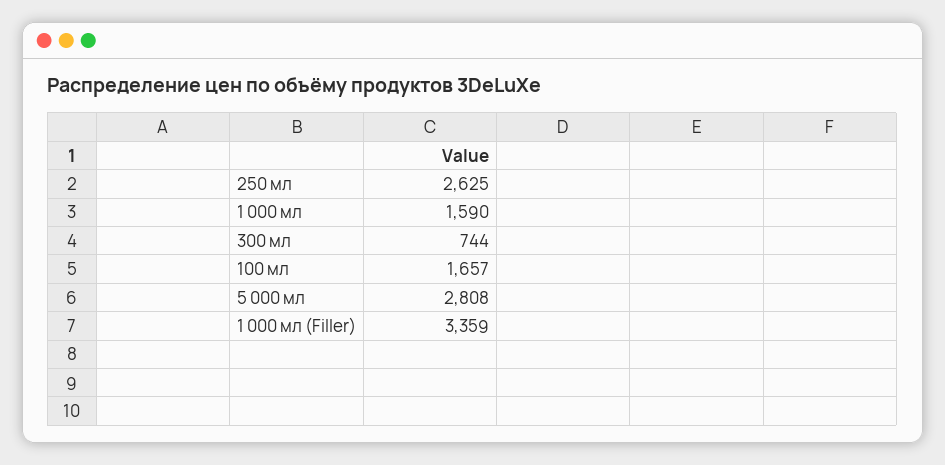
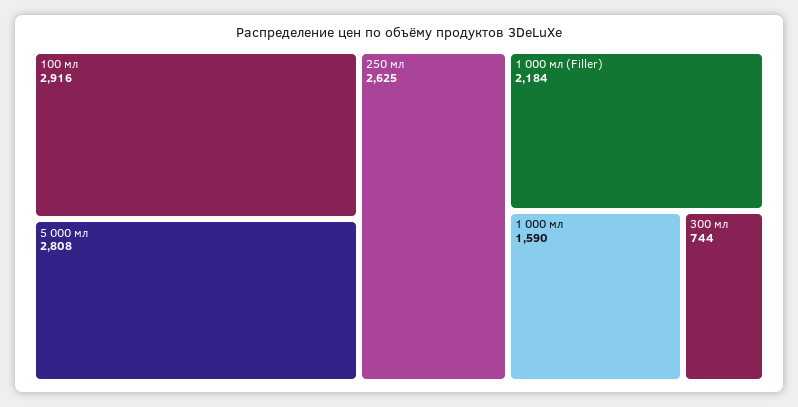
  {
    "250 мл": 2625,
    "1 000 мл": 1590,
    "300 мл": 744,
-   "100 мл": 1657,
+   "100 мл": 2916,
    "5 000 мл": 2808,
-   "1 000 мл (Filler)": 3359
+   "1 000 мл (Filler)": 2184
  }

